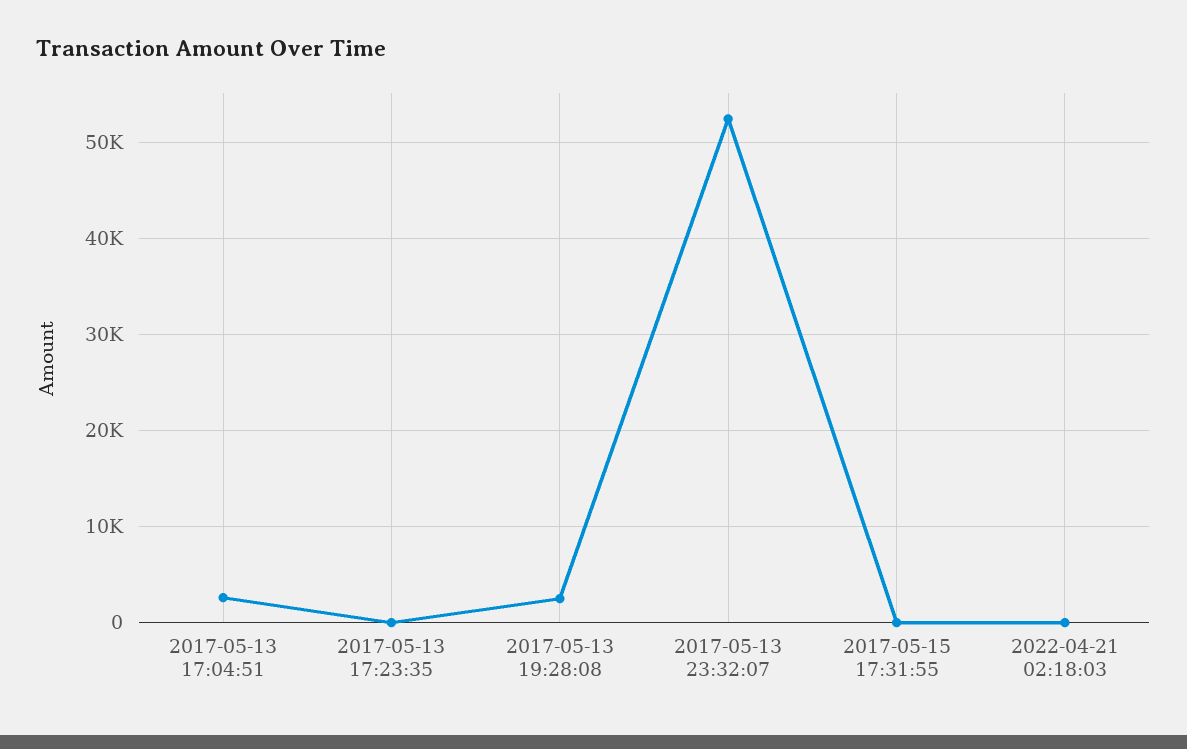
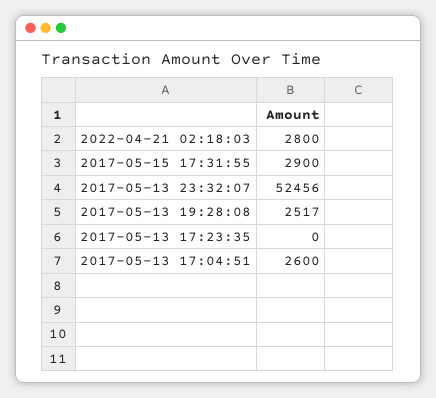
  {
    "2017-05-13 17:04:51": 2600,
    "2017-05-13 17:23:35": 0,
    "2017-05-13 19:28:08": 2517,
    "2017-05-13 23:32:07": 52456,
-   "2017-05-15 17:31:55": 0,
+   "2017-05-15 17:31:55": 2900,
-   "2022-04-21 02:18:03": 0
+   "2022-04-21 02:18:03": 2800
  }

